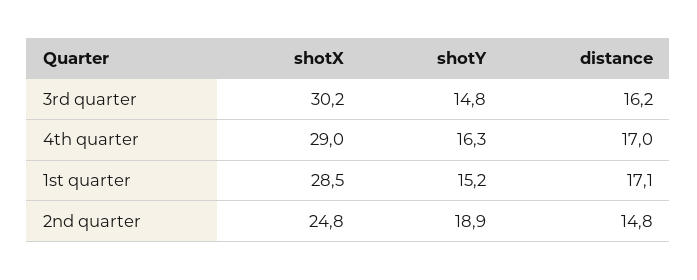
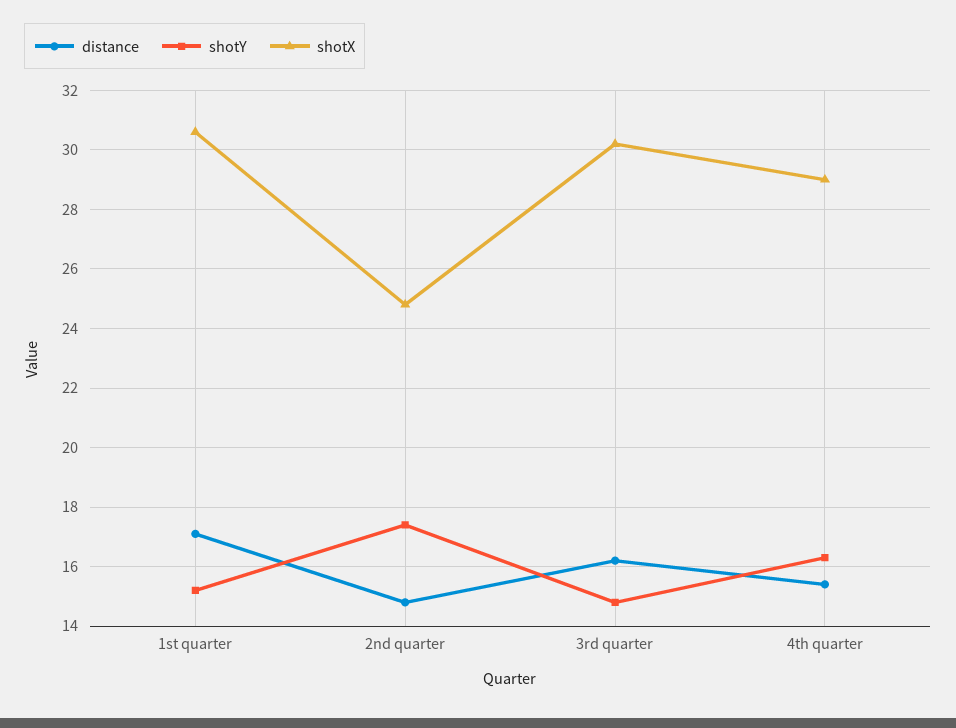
  {
    "shotX": {
      "3rd quarter": 30.2,
      "4th quarter": 29,
-     "1st quarter": 28.5,
+     "1st quarter": 30.5,
      "2nd quarter": 24.8
    },
    "shotY": {
      "3rd quarter": 14.8,
      "4th quarter": 16.3,
      "1st quarter": 15.2,
-     "2nd quarter": 18.9
+     "2nd quarter": 17.5
    },
    "distance": {
      "3rd quarter": 16.2,
-     "4th quarter": 17,
+     "4th quarter": 15.5,
      "1st quarter": 17.1,
      "2nd quarter": 14.8
    }
  }

